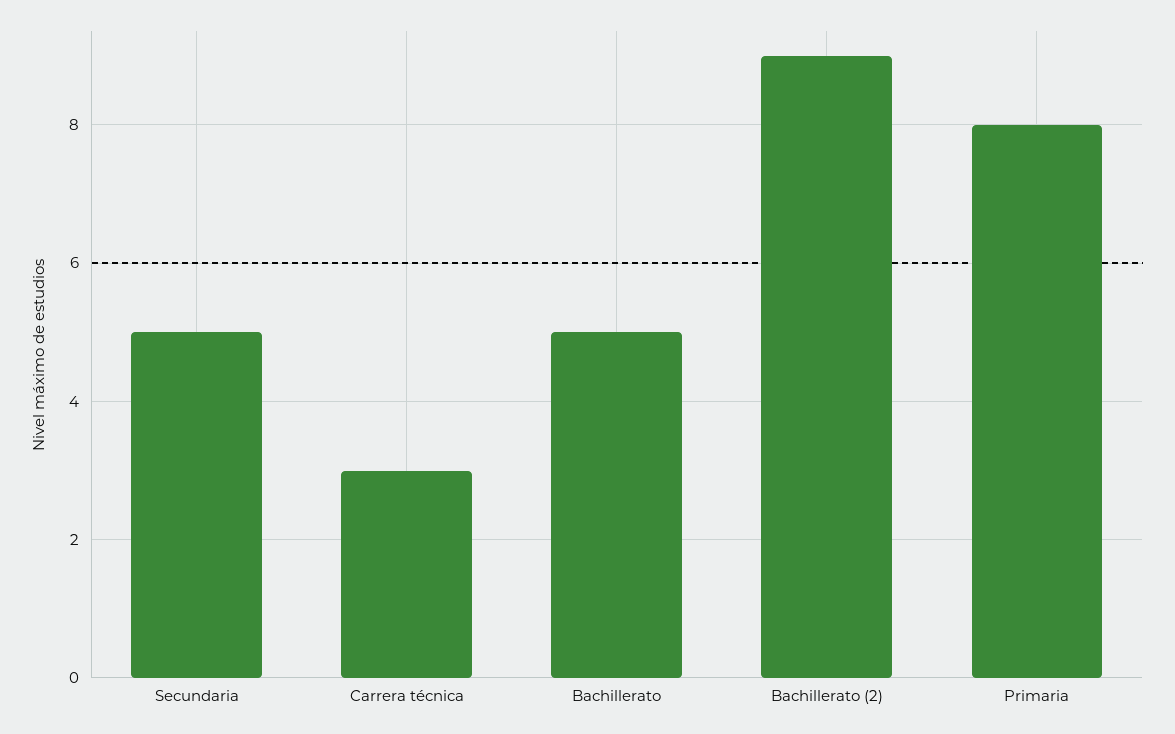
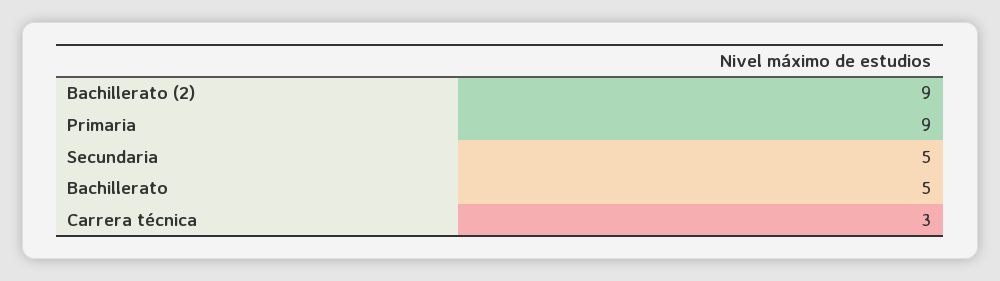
  {
    "Secundaria": 5,
    "Carrera técnica": 3,
    "Bachillerato": 5,
    "Bachillerato (2)": 9,
-   "Primaria": 8
+   "Primaria": 9
  }

